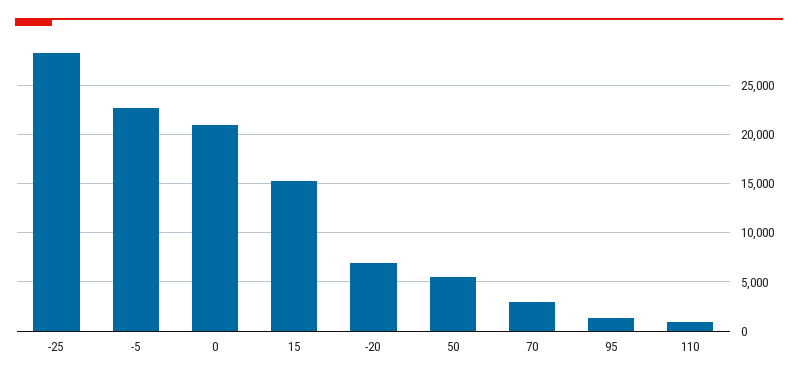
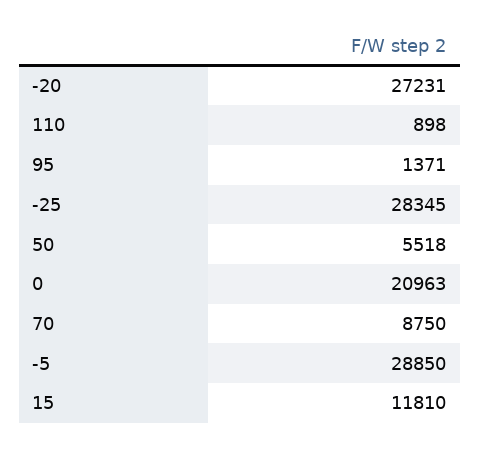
  {
    "-25": 28345,
-   "-5": 23000,
+   "-5": 28850,
    "0": 20963,
-   "15": 15000,
+   "15": 11810,
-   "-20": 7000,
+   "-20": 27231,
    "50": 5518,
-   "70": 3000,
+   "70": 8750,
    "95": 1371,
    "110": 898
  }

